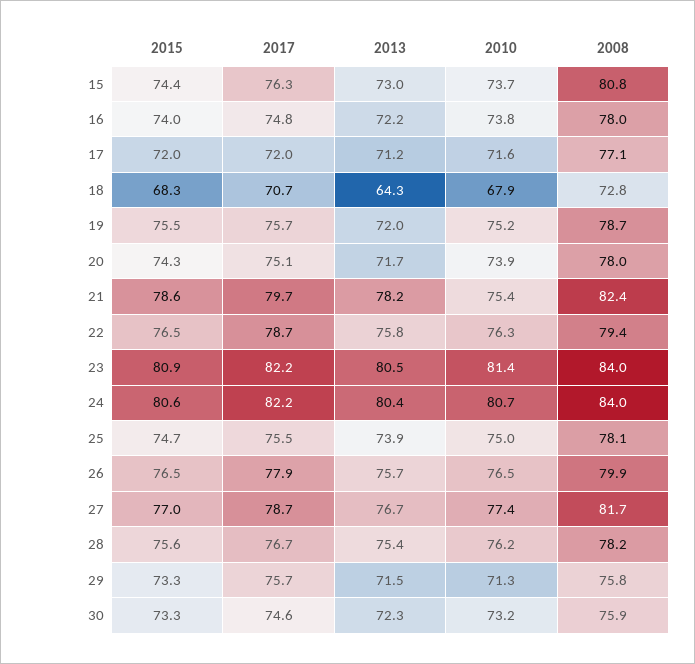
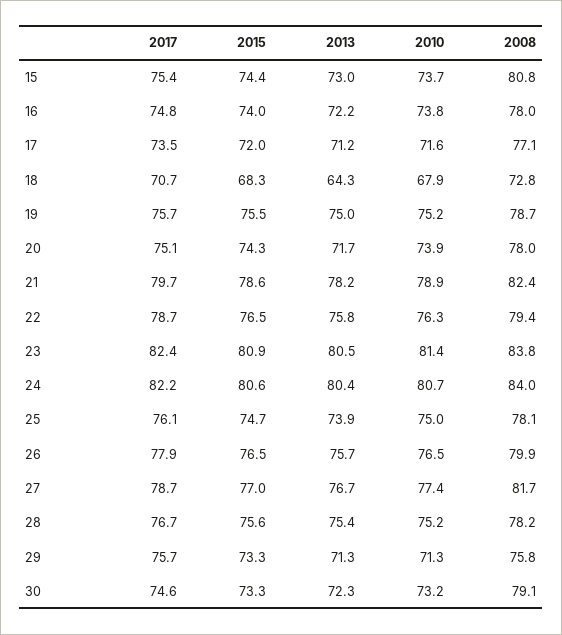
  {
    "2015": {
      "15": 74.4,
      "16": 74,
      "17": 72,
      "18": 68.3,
      "19": 75.5,
      "20": 74.3,
      "21": 78.6,
      "22": 76.5,
      "23": 80.9,
      "24": 80.6,
      "25": 74.7,
      "26": 76.5,
      "27": 77,
      "28": 75.6,
      "29": 73.3,
      "30": 73.3
    },
    "2017": {
-     "15": 76.3,
+     "15": 75.4,
      "16": 74.8,
-     "17": 72,
+     "17": 73.5,
      "18": 70.7,
      "19": 75.7,
      "20": 75.1,
      "21": 79.7,
      "22": 78.7,
-     "23": 82.2,
+     "23": 82.4,
      "24": 82.2,
-     "25": 75.5,
+     "25": 76.1,
      "26": 77.9,
      "27": 78.7,
      "28": 76.7,
      "29": 75.7,
      "30": 74.6
    },
    "2013": {
      "15": 73,
      "16": 72.2,
      "17": 71.2,
      "18": 64.3,
-     "19": 72,
+     "19": 75,
      "20": 71.7,
      "21": 78.2,
      "22": 75.8,
      "23": 80.5,
      "24": 80.4,
      "25": 73.9,
      "26": 75.7,
      "27": 76.7,
      "28": 75.4,
-     "29": 71.5,
+     "29": 71.3,
      "30": 72.3
    },
    "2010": {
      "15": 73.7,
      "16": 73.8,
      "17": 71.6,
      "18": 67.9,
      "19": 75.2,
      "20": 73.9,
-     "21": 75.4,
+     "21": 78.9,
      "22": 76.3,
      "23": 81.4,
      "24": 80.7,
      "25": 75,
      "26": 76.5,
      "27": 77.4,
-     "28": 76.2,
+     "28": 75.2,
      "29": 71.3,
      "30": 73.2
    },
    "2008": {
      "15": 80.8,
      "16": 78,
      "17": 77.1,
      "18": 72.8,
      "19": 78.7,
      "20": 78,
      "21": 82.4,
      "22": 79.4,
-     "23": 84,
+     "23": 83.8,
      "24": 84,
      "25": 78.1,
      "26": 79.9,
      "27": 81.7,
      "28": 78.2,
      "29": 75.8,
-     "30": 75.9
+     "30": 79.1
    }
  }

